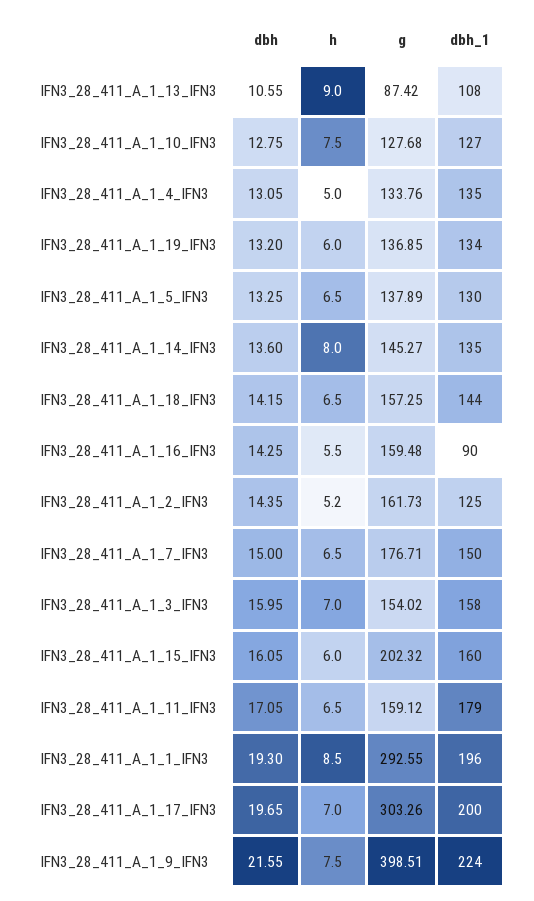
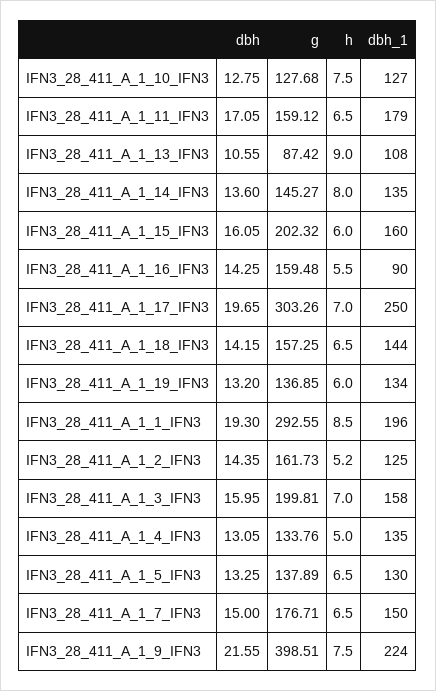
  {
    "dbh": {
      "IFN3_28_411_A_1_13_IFN3": 10.55,
      "IFN3_28_411_A_1_10_IFN3": 12.75,
      "IFN3_28_411_A_1_4_IFN3": 13.05,
      "IFN3_28_411_A_1_19_IFN3": 13.2,
      "IFN3_28_411_A_1_5_IFN3": 13.25,
      "IFN3_28_411_A_1_14_IFN3": 13.6,
      "IFN3_28_411_A_1_18_IFN3": 14.15,
      "IFN3_28_411_A_1_16_IFN3": 14.25,
      "IFN3_28_411_A_1_2_IFN3": 14.35,
      "IFN3_28_411_A_1_7_IFN3": 15,
      "IFN3_28_411_A_1_3_IFN3": 15.95,
      "IFN3_28_411_A_1_15_IFN3": 16.05,
      "IFN3_28_411_A_1_11_IFN3": 17.05,
      "IFN3_28_411_A_1_1_IFN3": 19.3,
      "IFN3_28_411_A_1_17_IFN3": 19.65,
      "IFN3_28_411_A_1_9_IFN3": 21.55
    },
    "h": {
      "IFN3_28_411_A_1_13_IFN3": 9,
      "IFN3_28_411_A_1_10_IFN3": 7.5,
      "IFN3_28_411_A_1_4_IFN3": 5,
      "IFN3_28_411_A_1_19_IFN3": 6,
      "IFN3_28_411_A_1_5_IFN3": 6.5,
      "IFN3_28_411_A_1_14_IFN3": 8,
      "IFN3_28_411_A_1_18_IFN3": 6.5,
      "IFN3_28_411_A_1_16_IFN3": 5.5,
      "IFN3_28_411_A_1_2_IFN3": 5.2,
      "IFN3_28_411_A_1_7_IFN3": 6.5,
      "IFN3_28_411_A_1_3_IFN3": 7,
      "IFN3_28_411_A_1_15_IFN3": 6,
      "IFN3_28_411_A_1_11_IFN3": 6.5,
      "IFN3_28_411_A_1_1_IFN3": 8.5,
      "IFN3_28_411_A_1_17_IFN3": 7,
      "IFN3_28_411_A_1_9_IFN3": 7.5
    },
    "g": {
      "IFN3_28_411_A_1_13_IFN3": 87.42,
      "IFN3_28_411_A_1_10_IFN3": 127.68,
      "IFN3_28_411_A_1_4_IFN3": 133.76,
      "IFN3_28_411_A_1_19_IFN3": 136.85,
      "IFN3_28_411_A_1_5_IFN3": 137.89,
      "IFN3_28_411_A_1_14_IFN3": 145.27,
      "IFN3_28_411_A_1_18_IFN3": 157.25,
      "IFN3_28_411_A_1_16_IFN3": 159.48,
      "IFN3_28_411_A_1_2_IFN3": 161.73,
      "IFN3_28_411_A_1_7_IFN3": 176.71,
-     "IFN3_28_411_A_1_3_IFN3": 154.02,
+     "IFN3_28_411_A_1_3_IFN3": 199.81,
      "IFN3_28_411_A_1_15_IFN3": 202.32,
      "IFN3_28_411_A_1_11_IFN3": 159.12,
      "IFN3_28_411_A_1_1_IFN3": 292.55,
      "IFN3_28_411_A_1_17_IFN3": 303.26,
      "IFN3_28_411_A_1_9_IFN3": 398.51
    },
    "dbh_1": {
      "IFN3_28_411_A_1_13_IFN3": 108,
      "IFN3_28_411_A_1_10_IFN3": 127,
      "IFN3_28_411_A_1_4_IFN3": 135,
      "IFN3_28_411_A_1_19_IFN3": 134,
      "IFN3_28_411_A_1_5_IFN3": 130,
      "IFN3_28_411_A_1_14_IFN3": 135,
      "IFN3_28_411_A_1_18_IFN3": 144,
      "IFN3_28_411_A_1_16_IFN3": 90,
      "IFN3_28_411_A_1_2_IFN3": 125,
      "IFN3_28_411_A_1_7_IFN3": 150,
      "IFN3_28_411_A_1_3_IFN3": 158,
      "IFN3_28_411_A_1_15_IFN3": 160,
      "IFN3_28_411_A_1_11_IFN3": 179,
      "IFN3_28_411_A_1_1_IFN3": 196,
-     "IFN3_28_411_A_1_17_IFN3": 200,
+     "IFN3_28_411_A_1_17_IFN3": 250,
      "IFN3_28_411_A_1_9_IFN3": 224
    }
  }

